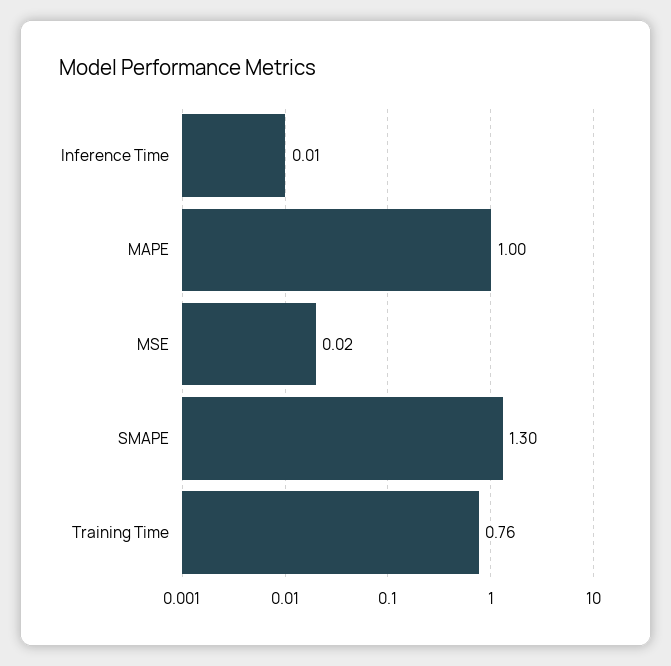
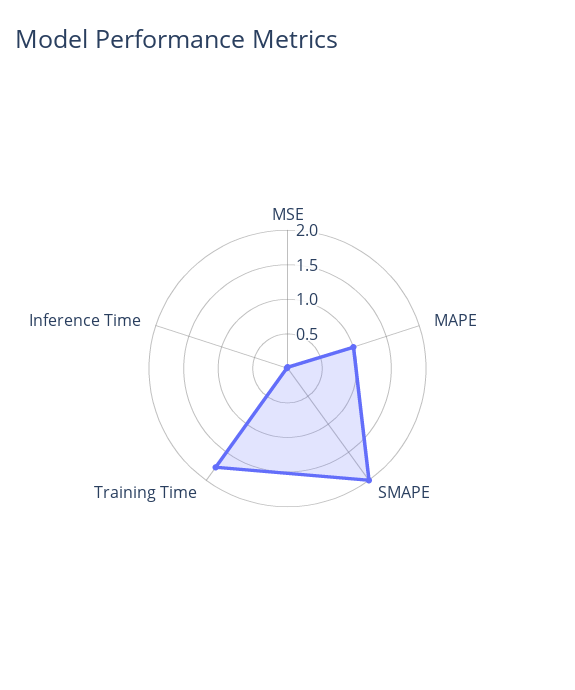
  {
    "Inference Time": 0.01,
    "MAPE": 1,
    "MSE": 0.02,
-   "SMAPE": 1.3,
+   "SMAPE": 2,
-   "Training Time": 0.76
+   "Training Time": 1.75
  }

